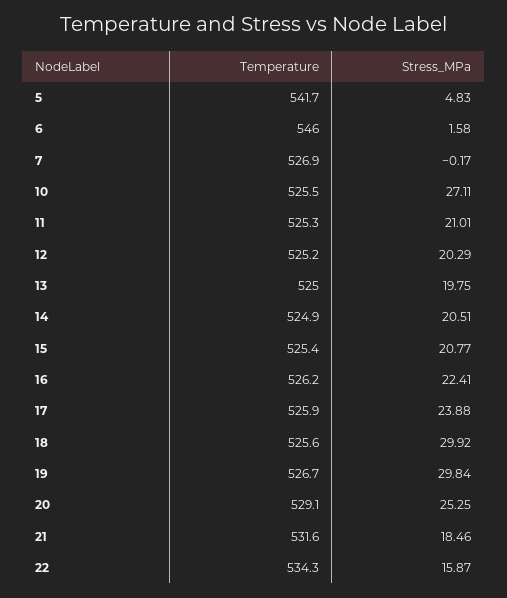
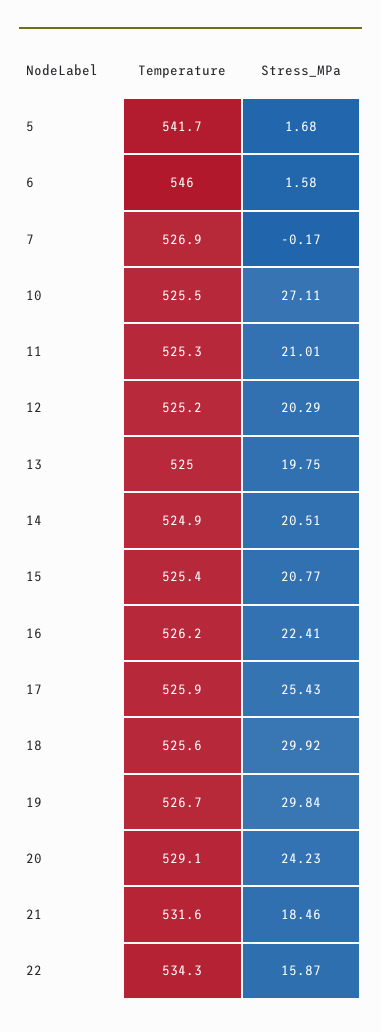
  {
    "Temperature": {
      "5": 541.7,
      "6": 546,
      "7": 526.9,
      "10": 525.5,
      "11": 525.3,
      "12": 525.2,
      "13": 525,
      "14": 524.9,
      "15": 525.4,
      "16": 526.2,
      "17": 525.9,
      "18": 525.6,
      "19": 526.7,
      "20": 529.1,
      "21": 531.6,
      "22": 534.3
    },
    "Stress_MPa": {
-     "5": 4.83,
+     "5": 1.68,
      "6": 1.58,
      "7": -0.17,
      "10": 27.11,
      "11": 21.01,
      "12": 20.29,
      "13": 19.75,
      "14": 20.51,
      "15": 20.77,
      "16": 22.41,
-     "17": 23.88,
+     "17": 25.43,
      "18": 29.92,
      "19": 29.84,
-     "20": 25.25,
+     "20": 24.23,
      "21": 18.46,
      "22": 15.87
    }
  }

